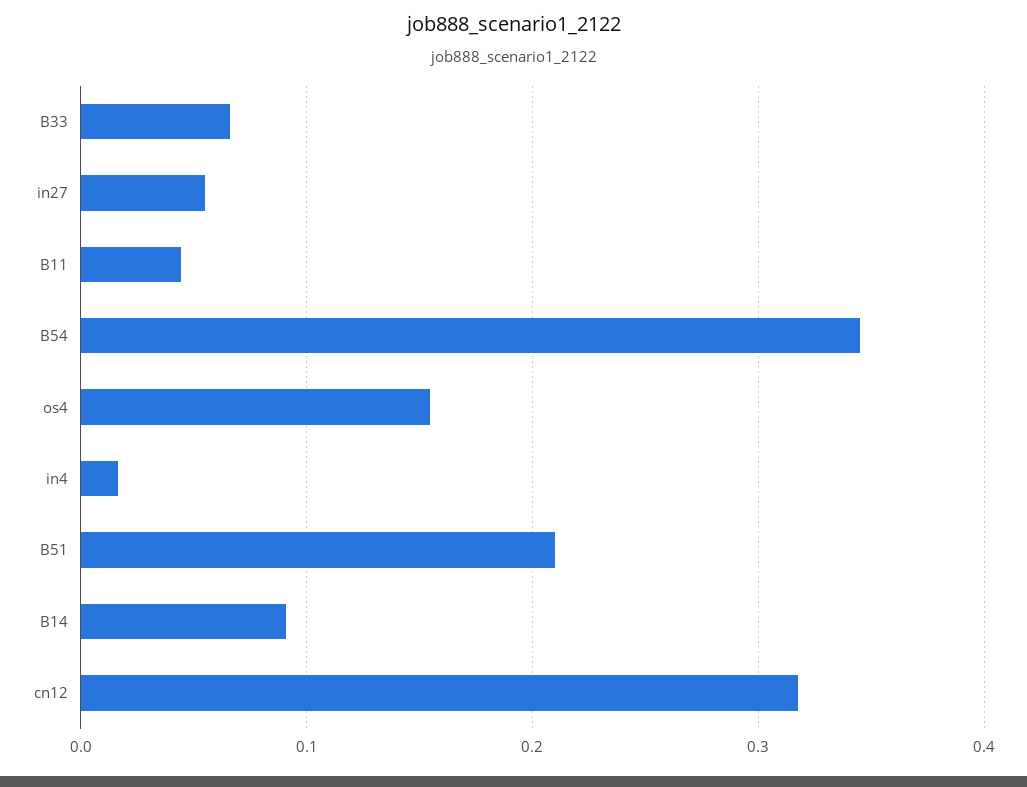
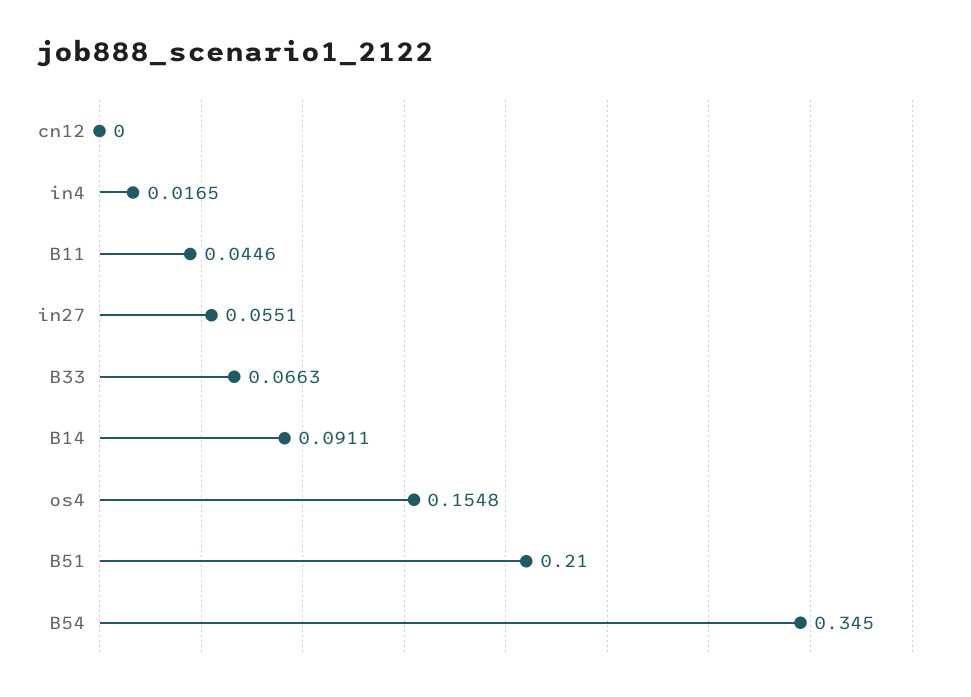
  {
    "B33": 0.0663,
    "in27": 0.0551,
    "B11": 0.0446,
    "B54": 0.345,
    "os4": 0.1548,
    "in4": 0.0165,
    "B51": 0.21,
    "B14": 0.0911,
-   "cn12": 0.32
+   "cn12": 0
  }

